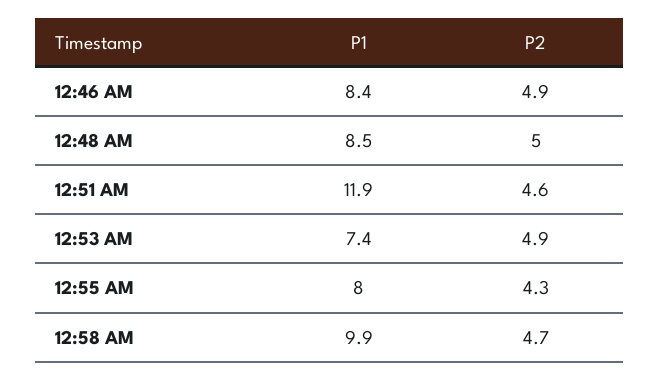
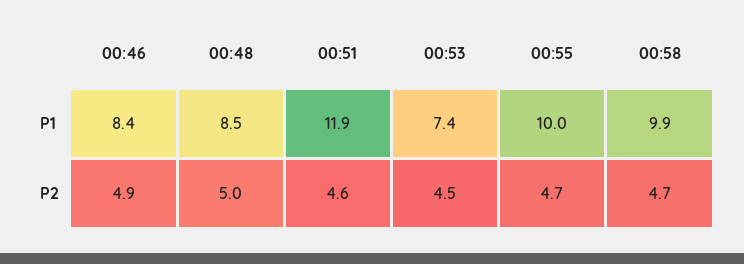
  {
    "P1": {
      "12:46 AM": 8.4,
      "12:48 AM": 8.5,
      "12:51 AM": 11.9,
      "12:53 AM": 7.4,
-     "12:55 AM": 8,
+     "12:55 AM": 10,
      "12:58 AM": 9.9
    },
    "P2": {
      "12:46 AM": 4.9,
      "12:48 AM": 5,
      "12:51 AM": 4.6,
-     "12:53 AM": 4.9,
+     "12:53 AM": 4.5,
-     "12:55 AM": 4.3,
+     "12:55 AM": 4.7,
      "12:58 AM": 4.7
    }
  }

